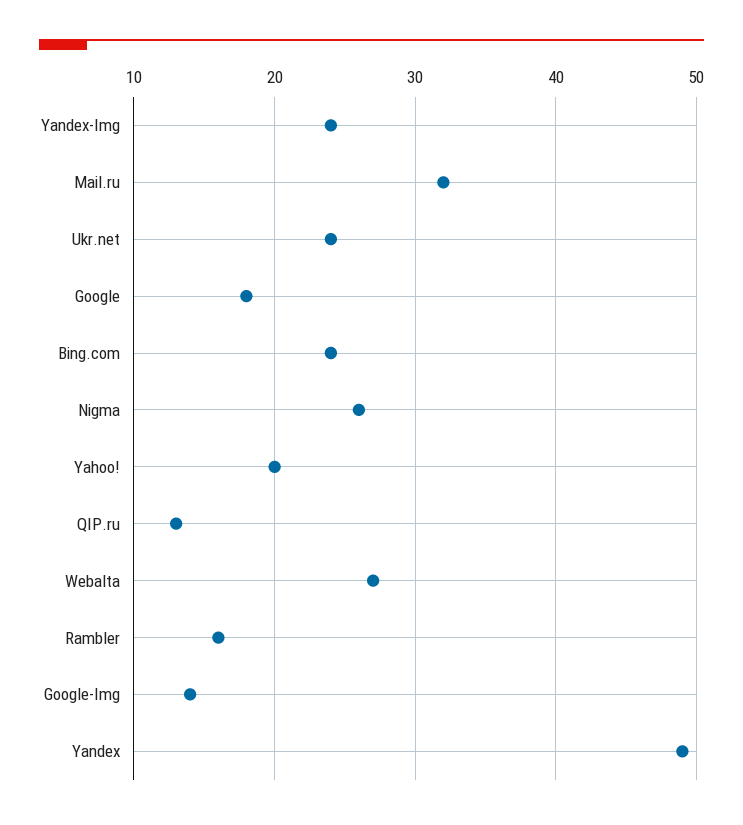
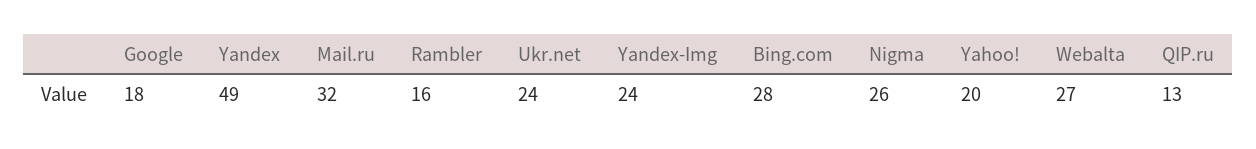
  {
    "Yandex-Img": 24,
    "Mail.ru": 32,
    "Ukr.net": 24,
    "Google": 18,
-   "Bing.com": 24,
+   "Bing.com": 28,
    "Nigma": 26,
    "Yahoo!": 20,
    "QIP.ru": 13,
    "Webalta": 27,
    "Rambler": 16,
-   "Google-Img": 14,
    "Yandex": 49
  }

